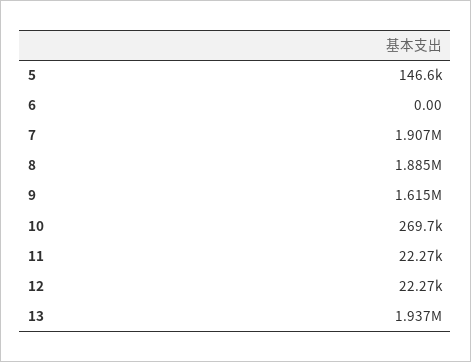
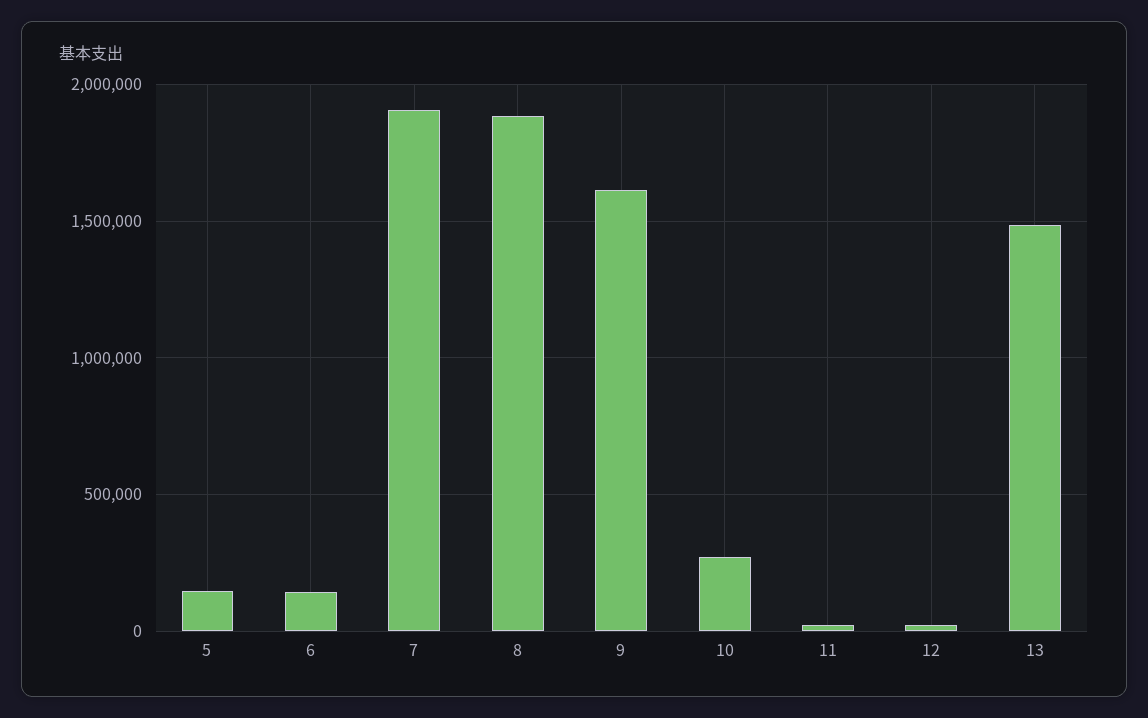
  {
    "5": 146600,
-   "6": 0,
+   "6": 150000,
    "7": 1907000,
    "8": 1885000,
    "9": 1615000,
    "10": 269700,
    "11": 22270,
    "12": 22270,
-   "13": 1937000
+   "13": 1500000
  }

